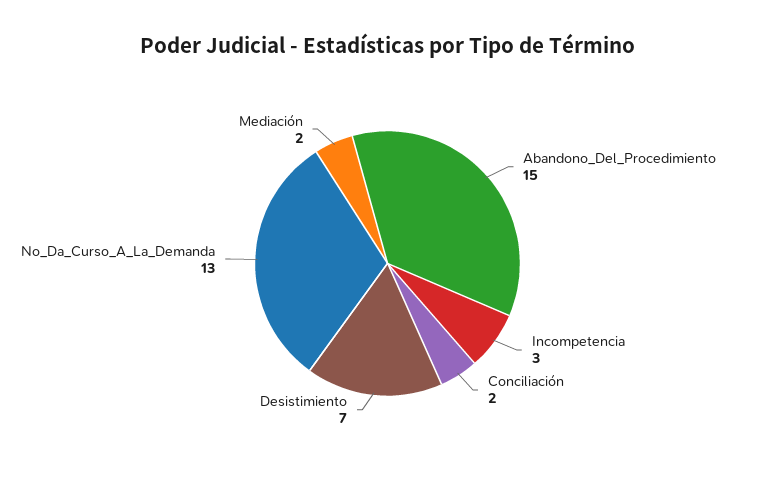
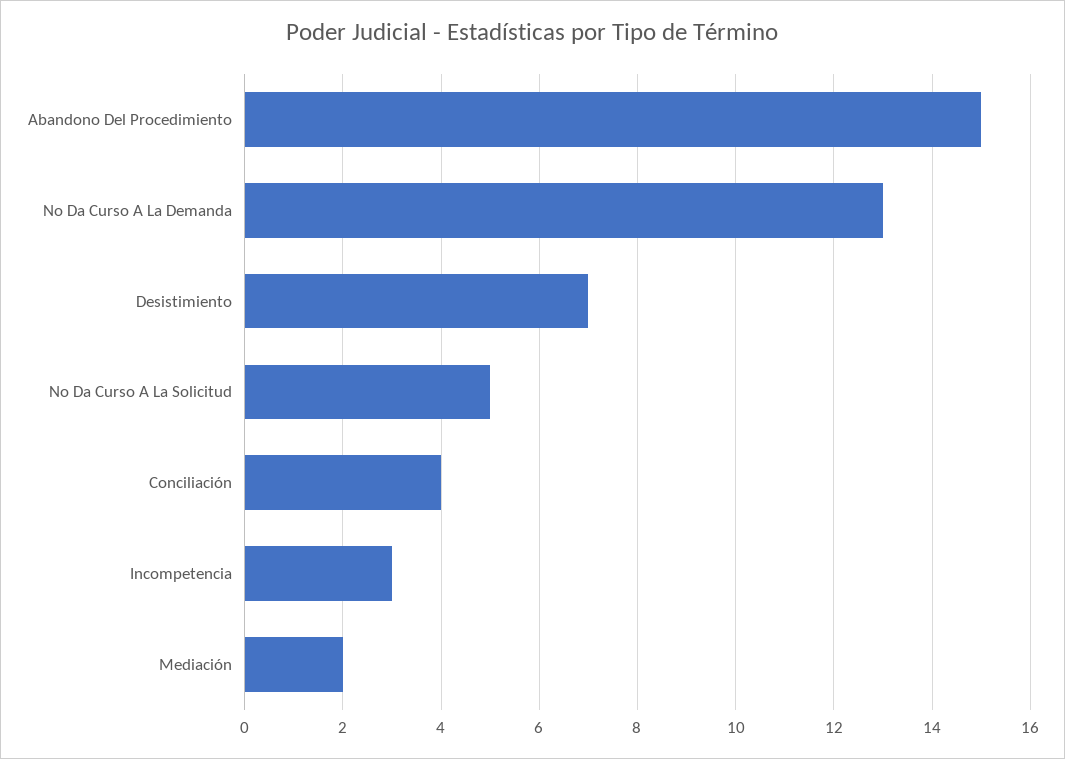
  {
    "Abandono_Del_Procedimiento": 15,
    "Incompetencia": 3,
-   "Conciliación": 2,
+   "Conciliación": 4,
    "Desistimiento": 7,
    "No_Da_Curso_A_La_Demanda": 13,
-   "Mediación": 2
+   "Mediación": 2,
+   "No Da Curso A La Solicitud": 5
  }

